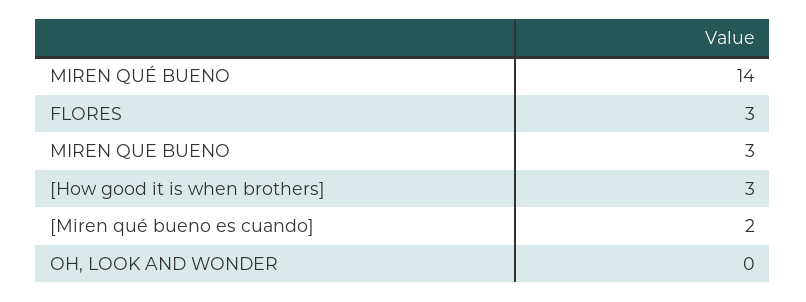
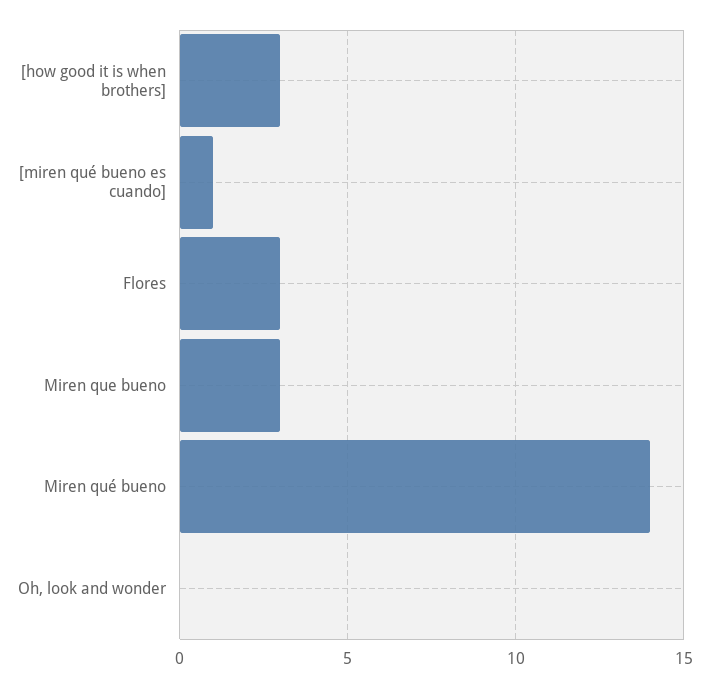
  {
    "MIREN QUÉ BUENO": 14,
    "FLORES": 3,
    "MIREN QUE BUENO": 3,
    "[How good it is when brothers]": 3,
-   "[Miren qué bueno es cuando]": 2,
+   "[Miren qué bueno es cuando]": 1,
    "OH, LOOK AND WONDER": 0
  }

